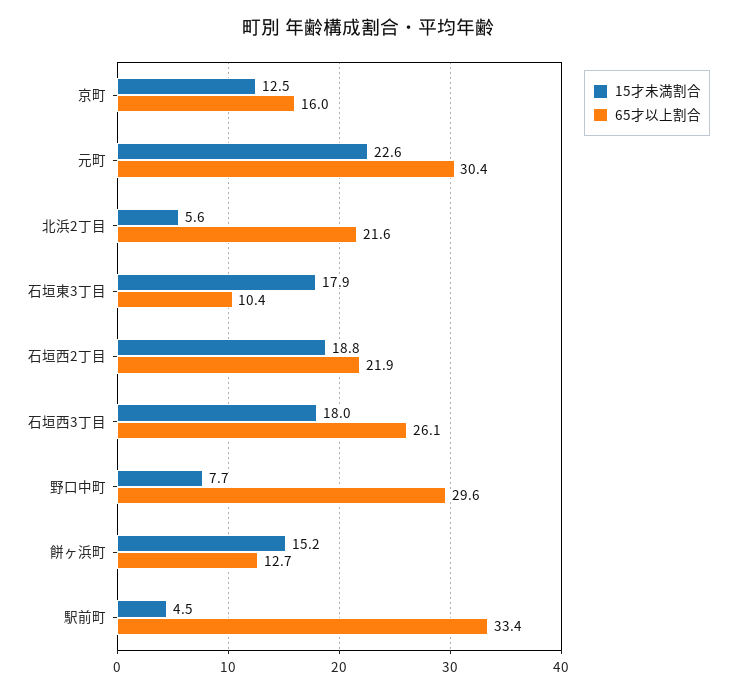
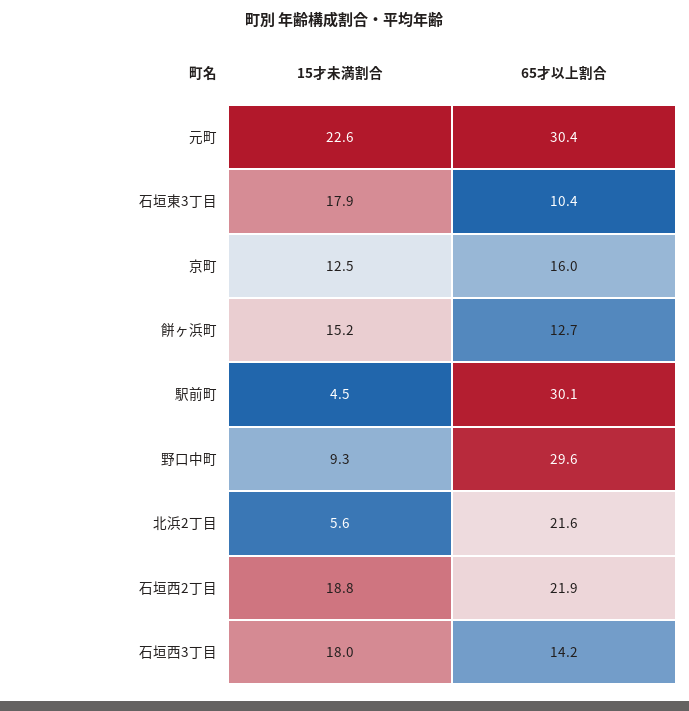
  {
    "15才未満割合": {
      "京町": 12.5,
      "元町": 22.6,
      "北浜2丁目": 5.6,
      "石垣東3丁目": 17.9,
      "石垣西2丁目": 18.8,
      "石垣西3丁目": 18,
-     "野口中町": 7.7,
+     "野口中町": 9.3,
      "餅ヶ浜町": 15.2,
      "駅前町": 4.5
    },
    "65才以上割合": {
      "京町": 16,
      "元町": 30.4,
      "北浜2丁目": 21.6,
      "石垣東3丁目": 10.4,
      "石垣西2丁目": 21.9,
-     "石垣西3丁目": 26.1,
+     "石垣西3丁目": 14.2,
      "野口中町": 29.6,
      "餅ヶ浜町": 12.7,
-     "駅前町": 33.4
+     "駅前町": 30.1
    }
  }

